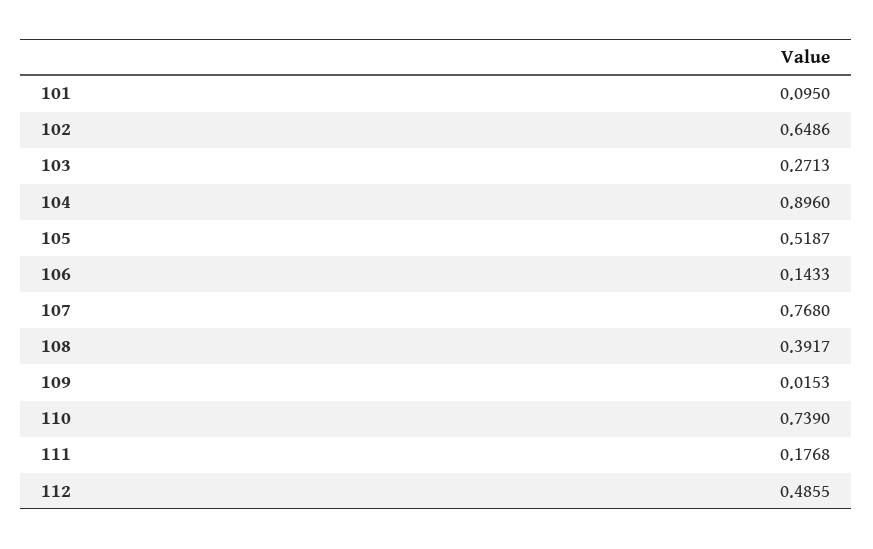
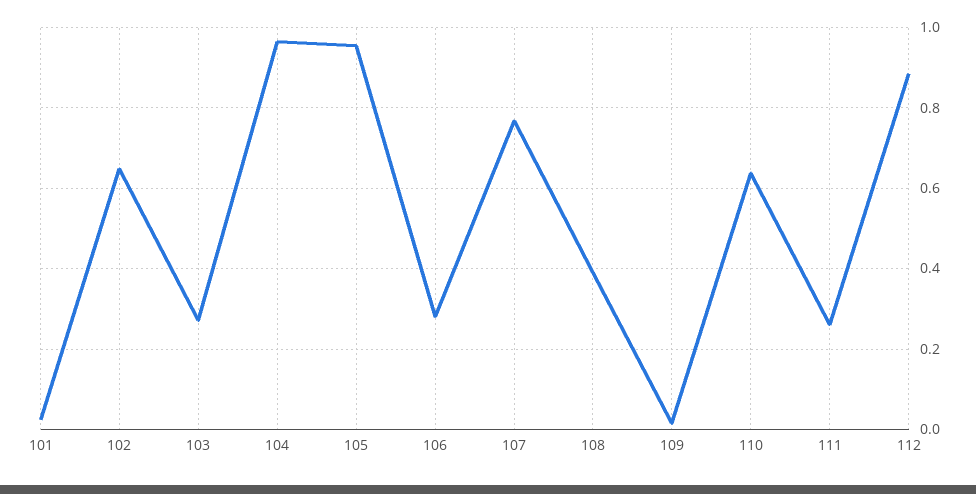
  {
-   "101": 0.095,
+   "101": 0.02,
    "102": 0.6486,
    "103": 0.2713,
-   "104": 0.896,
+   "104": 0.96,
-   "105": 0.5187,
+   "105": 0.96,
-   "106": 0.1433,
+   "106": 0.28,
    "107": 0.768,
    "108": 0.3917,
    "109": 0.0153,
-   "110": 0.739,
+   "110": 0.64,
-   "111": 0.1768,
+   "111": 0.26,
-   "112": 0.4855
+   "112": 0.88
  }

